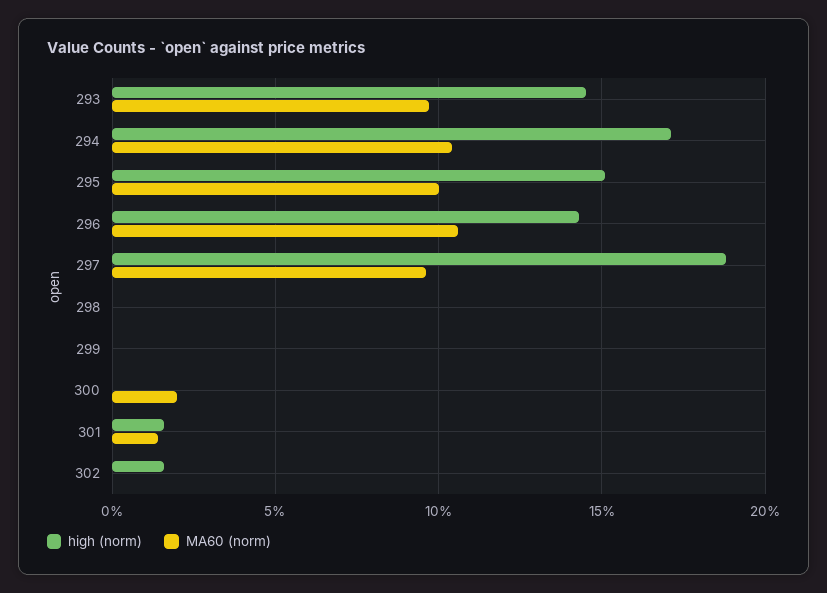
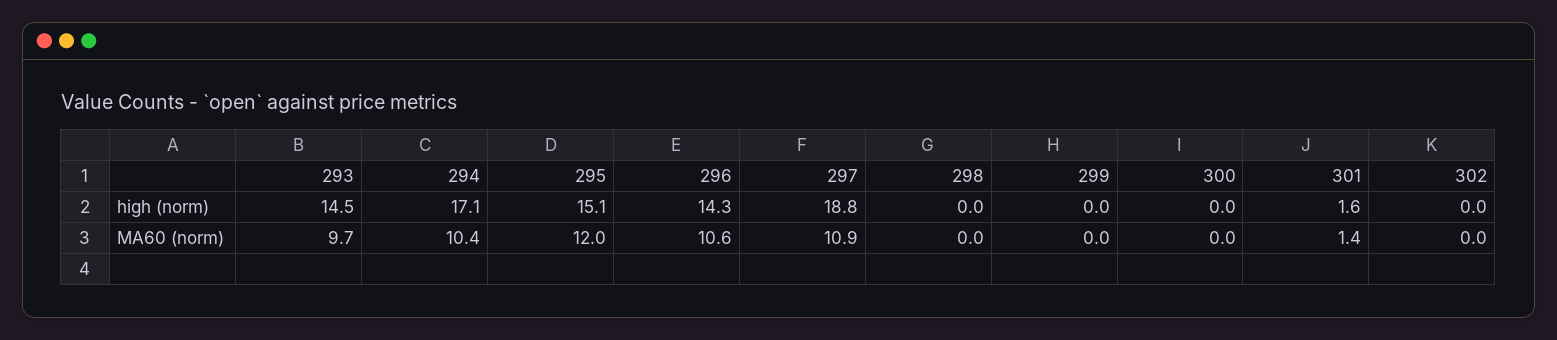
  {
    "high (norm)": {
      "293": 14.5,
      "294": 17.1,
      "295": 15.1,
      "296": 14.3,
      "297": 18.8,
      "298": 0,
      "299": 0,
      "300": 0,
      "301": 1.6,
-     "302": 1.5
+     "302": 0
    },
    "MA60 (norm)": {
      "293": 9.7,
      "294": 10.4,
-     "295": 10,
+     "295": 12,
      "296": 10.6,
-     "297": 9.5,
+     "297": 10.9,
      "298": 0,
      "299": 0,
-     "300": 2,
+     "300": 0,
      "301": 1.4,
      "302": 0
    }
  }

